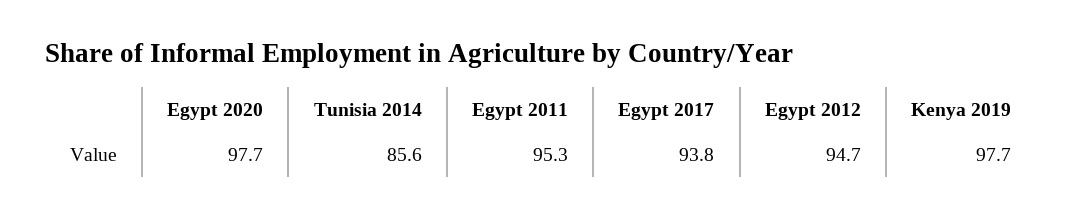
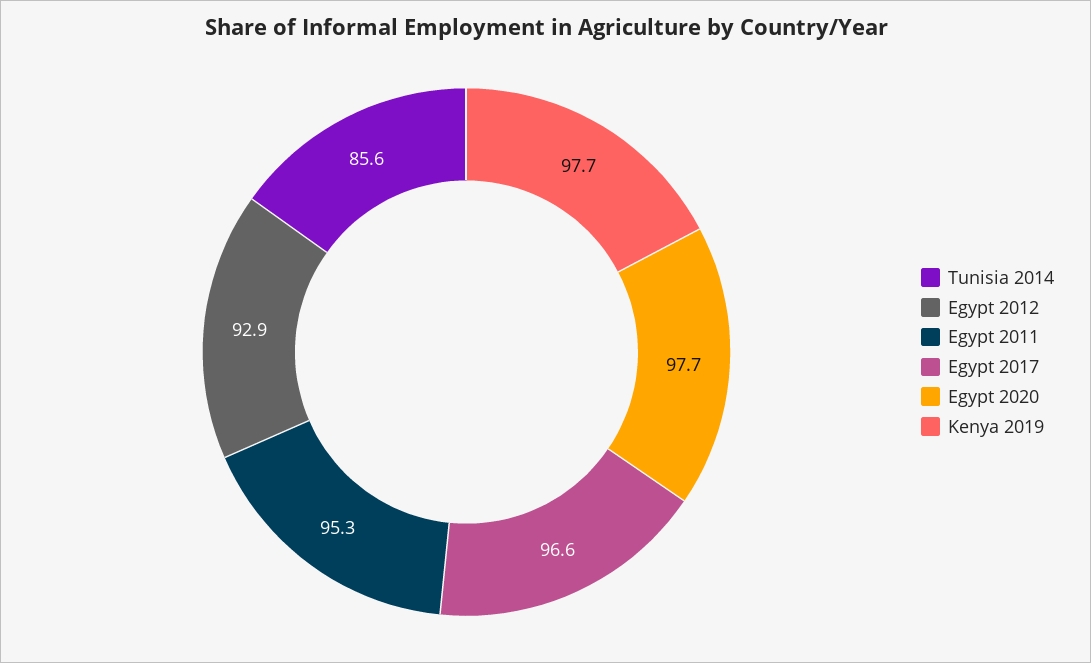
  {
    "Egypt 2020": 97.7,
    "Tunisia 2014": 85.6,
    "Egypt 2011": 95.3,
-   "Egypt 2017": 93.8,
+   "Egypt 2017": 96.6,
-   "Egypt 2012": 94.7,
+   "Egypt 2012": 92.9,
    "Kenya 2019": 97.7
  }

